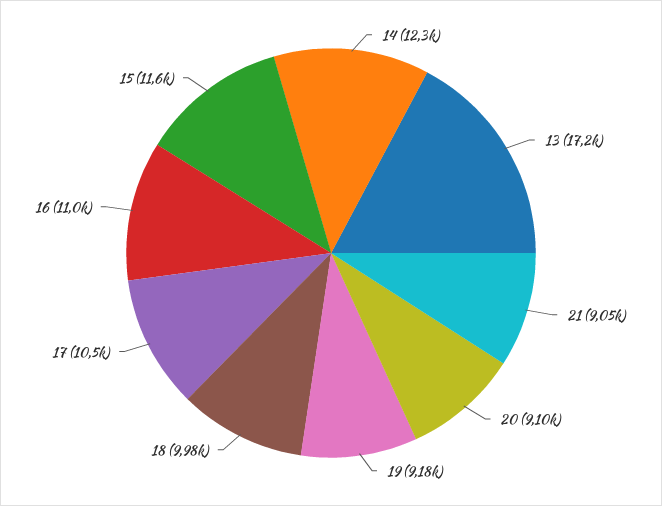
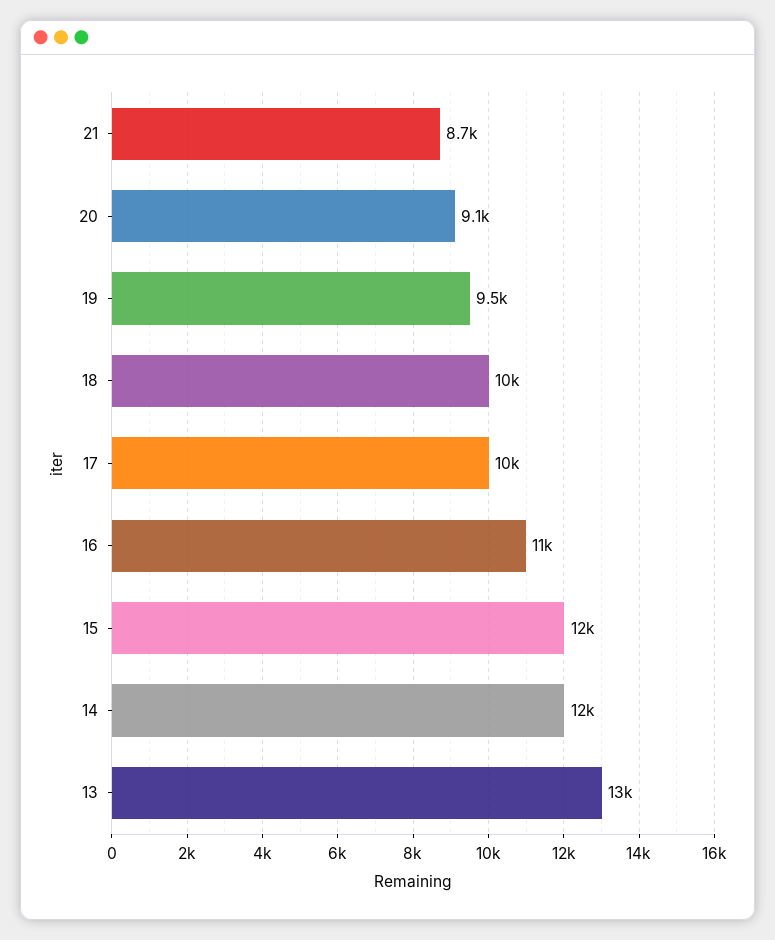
  {
    "14": 12300,
-   "13": 17200,
+   "13": 13000,
-   "21": 9050,
+   "21": 8700,
    "20": 9100,
-   "19": 9180,
+   "19": 9500,
    "18": 9980,
    "17": 10500,
    "16": 11000,
    "15": 11600
  }

